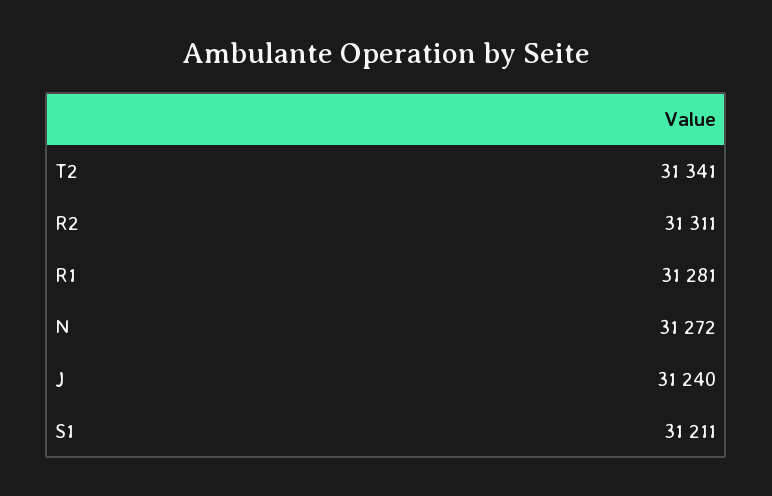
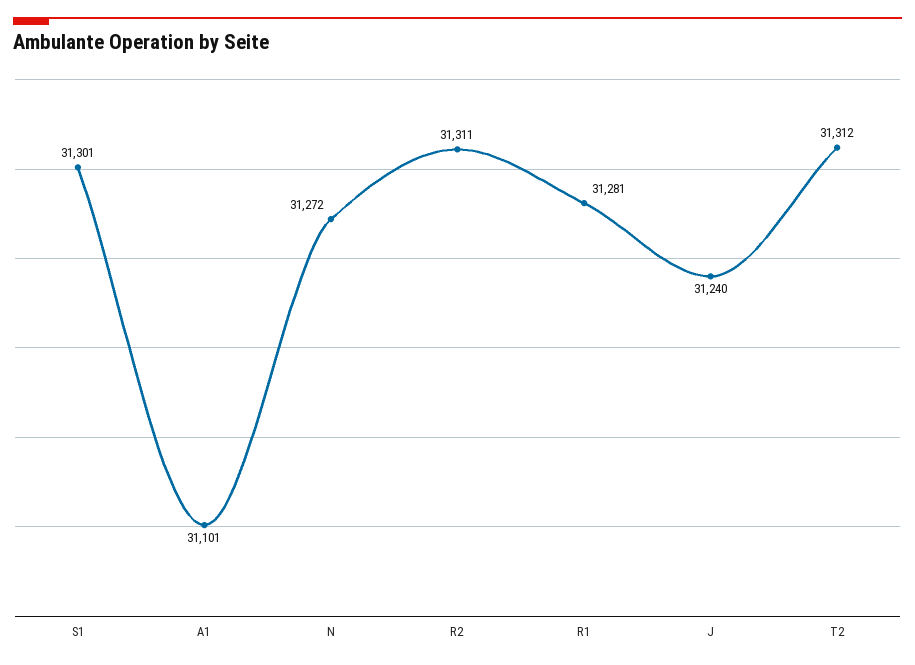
  {
-   "T2": 31341,
+   "T2": 31312,
    "R2": 31311,
    "R1": 31281,
    "N": 31272,
    "J": 31240,
-   "S1": 31211
+   "S1": 31301,
+   "A1": 31101
  }

